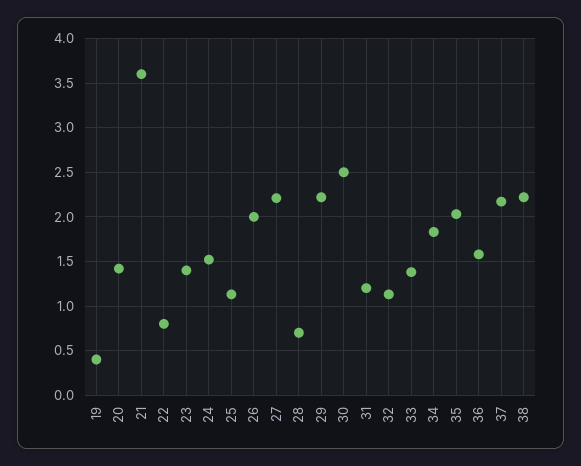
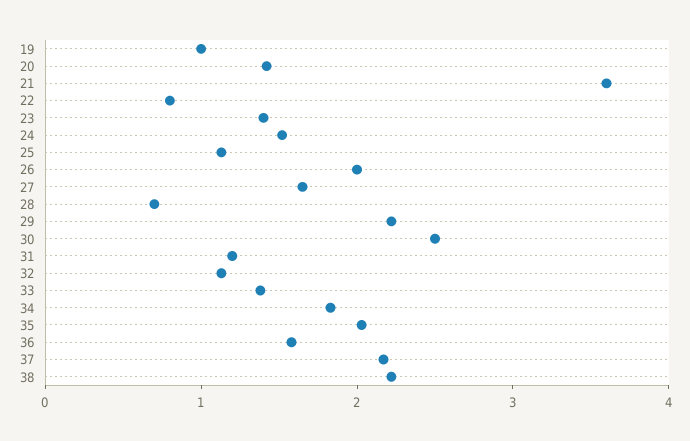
  {
-   "19": 0.4,
+   "19": 1,
    "20": 1.4,
    "21": 3.6,
    "22": 0.8,
    "23": 1.4,
    "24": 1.5,
    "25": 1.1,
    "26": 2,
-   "27": 2.2,
+   "27": 1.6,
    "28": 0.7,
    "29": 2.2,
    "30": 2.5,
    "31": 1.2,
    "32": 1.1,
    "33": 1.4,
    "34": 1.8,
    "35": 2,
    "36": 1.6,
    "37": 2.2,
    "38": 2.2
  }

